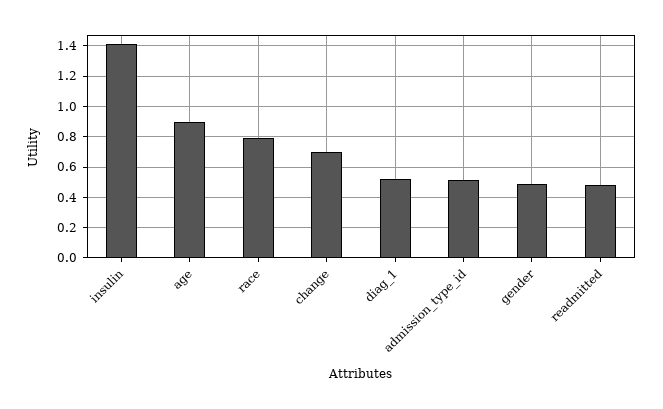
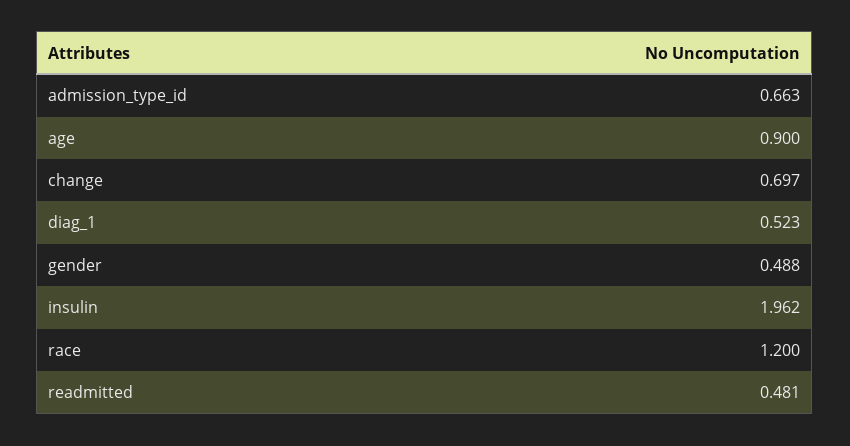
  {
-   "insulin": 1.4,
+   "insulin": 1.962,
    "age": 0.9,
-   "race": 0.8,
+   "race": 1.2,
    "change": 0.697,
    "diag_1": 0.523,
-   "admission_type_id": 0.5,
+   "admission_type_id": 0.663,
    "gender": 0.488,
    "readmitted": 0.481
  }

